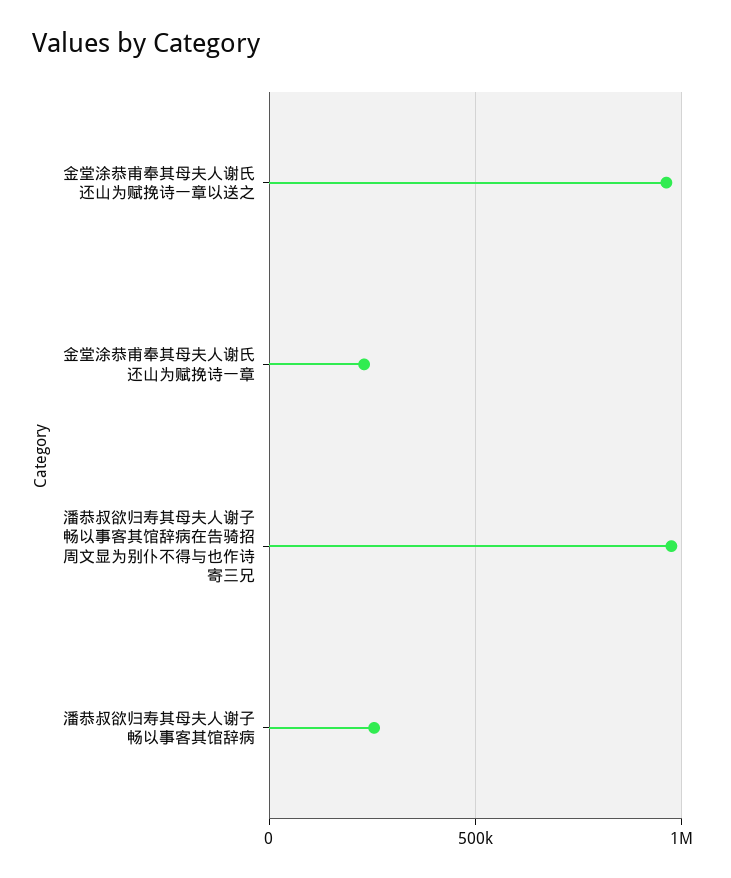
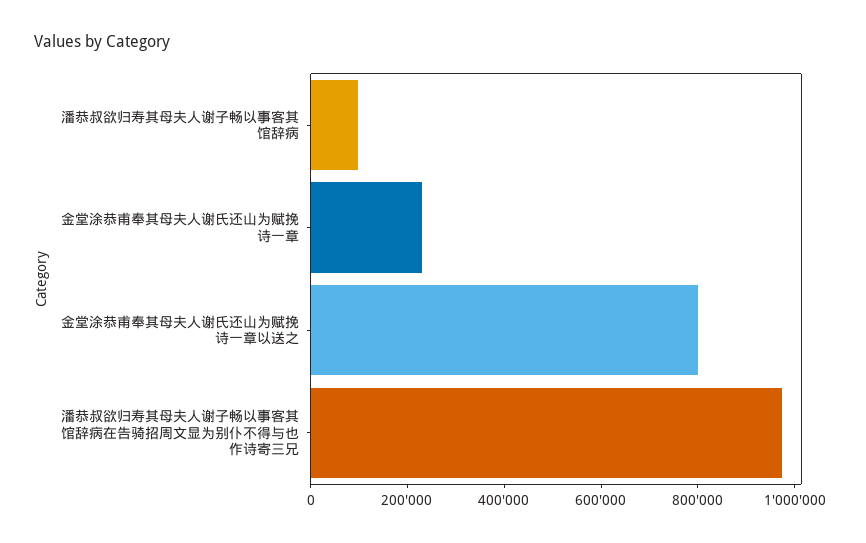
  {
-   "金堂涂恭甫奉其母夫人谢氏还山为赋挽诗一章以送之": 950000,
+   "金堂涂恭甫奉其母夫人谢氏还山为赋挽诗一章以送之": 800000,
    "金堂涂恭甫奉其母夫人谢氏还山为赋挽诗一章": 250000,
    "潘恭叔欲归寿其母夫人谢子畅以事客其馆辞病在告骑招周文显为别仆不得与也作诗寄三兄": 950000,
-   "潘恭叔欲归寿其母夫人谢子畅以事客其馆辞病": 250000
+   "潘恭叔欲归寿其母夫人谢子畅以事客其馆辞病": 100000
  }

